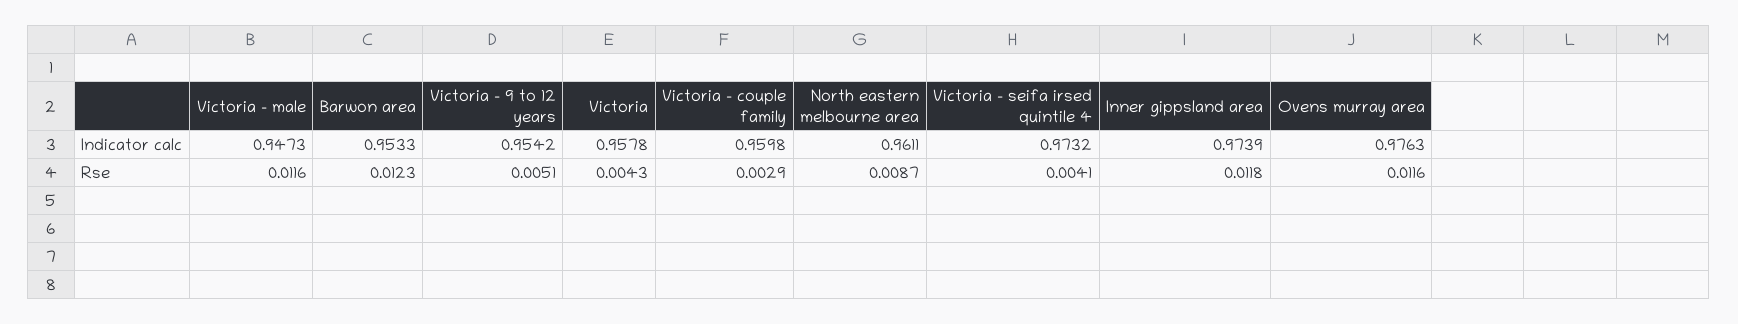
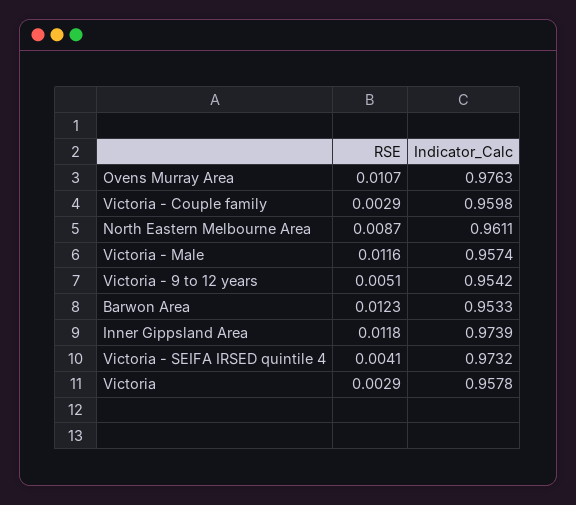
  {
    "Victoria - male": {
-     "Indicator calc": 0.9473,
+     "Indicator calc": 0.9574,
      "Rse": 0.0116
    },
    "Barwon area": {
      "Indicator calc": 0.9533,
      "Rse": 0.0123
    },
    "Victoria - 9 to 12 years": {
      "Indicator calc": 0.9542,
      "Rse": 0.0051
    },
    "Victoria": {
      "Indicator calc": 0.9578,
-     "Rse": 0.0043
+     "Rse": 0.0029
    },
    "Victoria - couple family": {
      "Indicator calc": 0.9598,
      "Rse": 0.0029
    },
    "North eastern melbourne area": {
      "Indicator calc": 0.9611,
      "Rse": 0.0087
    },
    "Victoria - seifa irsed quintile 4": {
      "Indicator calc": 0.9732,
      "Rse": 0.0041
    },
    "Inner gippsland area": {
      "Indicator calc": 0.9739,
      "Rse": 0.0118
    },
    "Ovens murray area": {
      "Indicator calc": 0.9763,
-     "Rse": 0.0116
+     "Rse": 0.0107
    }
  }

